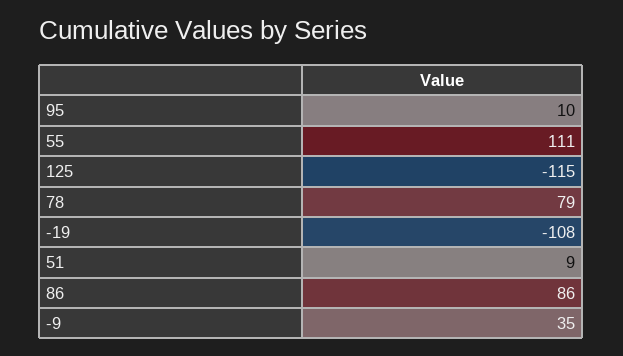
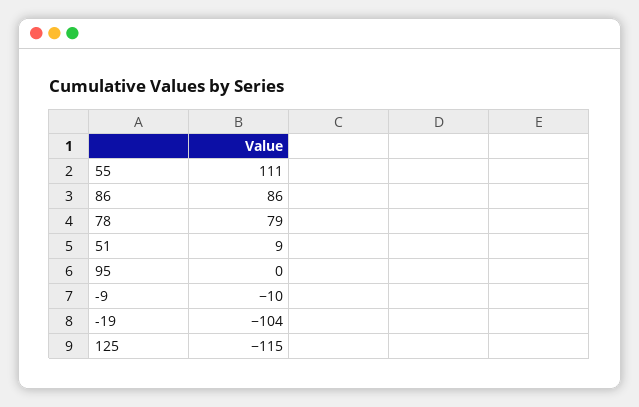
  {
-   "95": 10,
+   "95": 0,
    "55": 111,
    "125": -115,
    "78": 79,
-   "-19": -108,
+   "-19": -104,
    "51": 9,
    "86": 86,
-   "-9": 35
+   "-9": -10
  }

